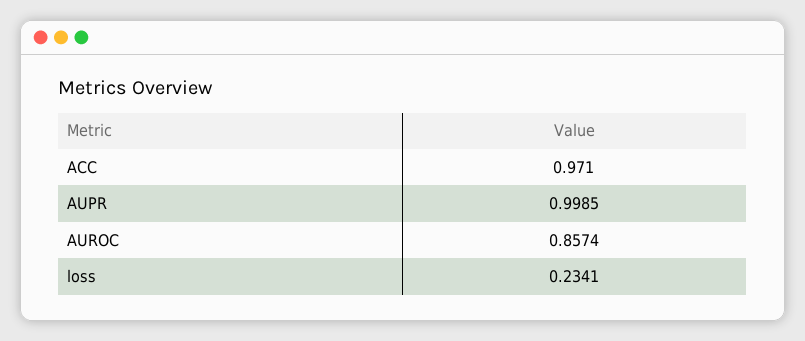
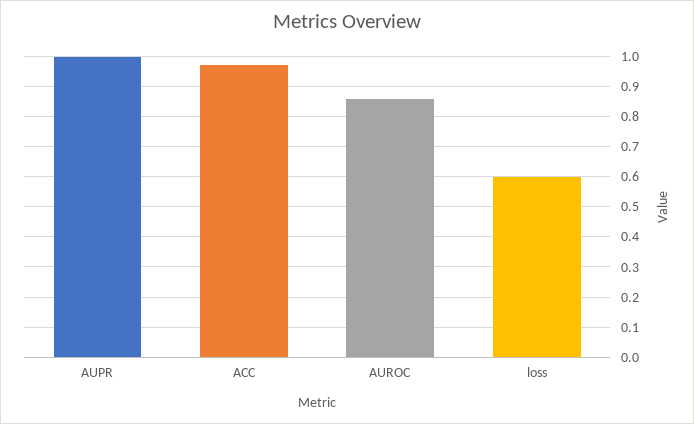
  {
    "ACC": 0.971,
    "AUPR": 0.9985,
    "AUROC": 0.8574,
-   "loss": 0.2341
+   "loss": 0.6
  }

